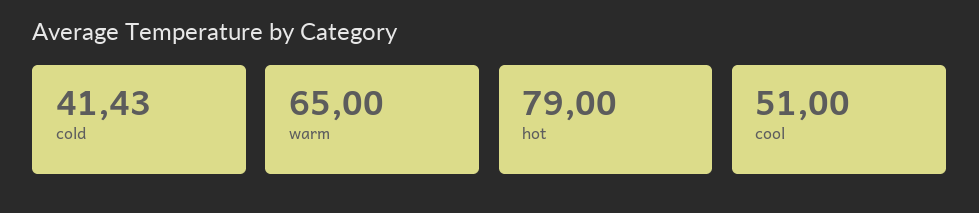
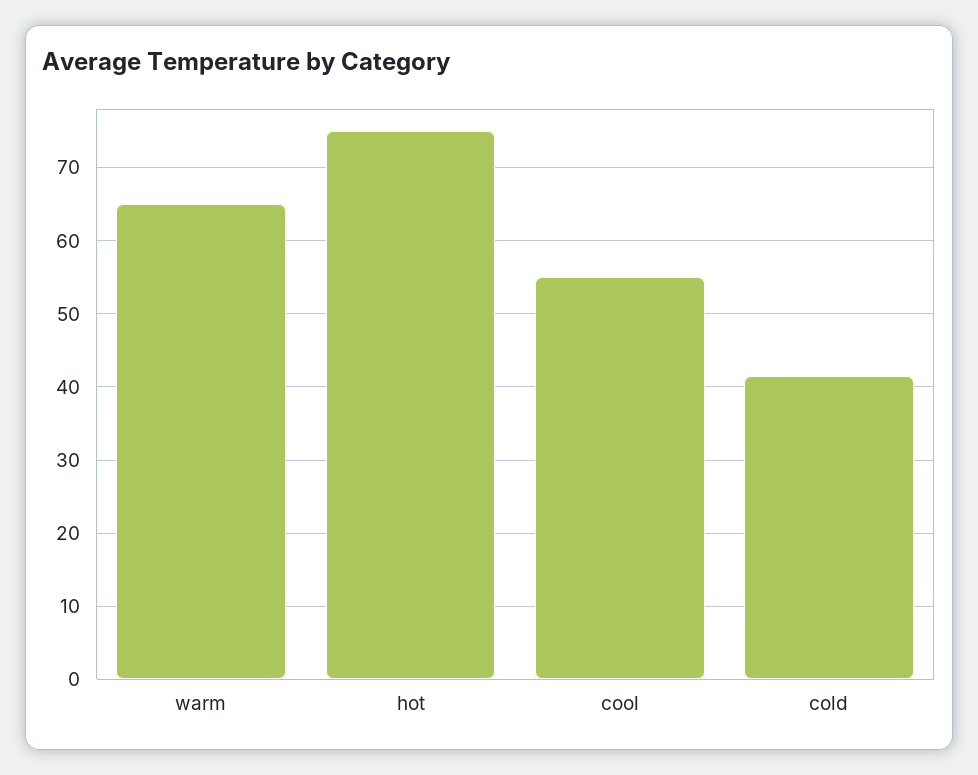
  {
    "cold": 41.43,
    "warm": 65,
-   "hot": 79,
+   "hot": 75,
-   "cool": 51
+   "cool": 55
  }

